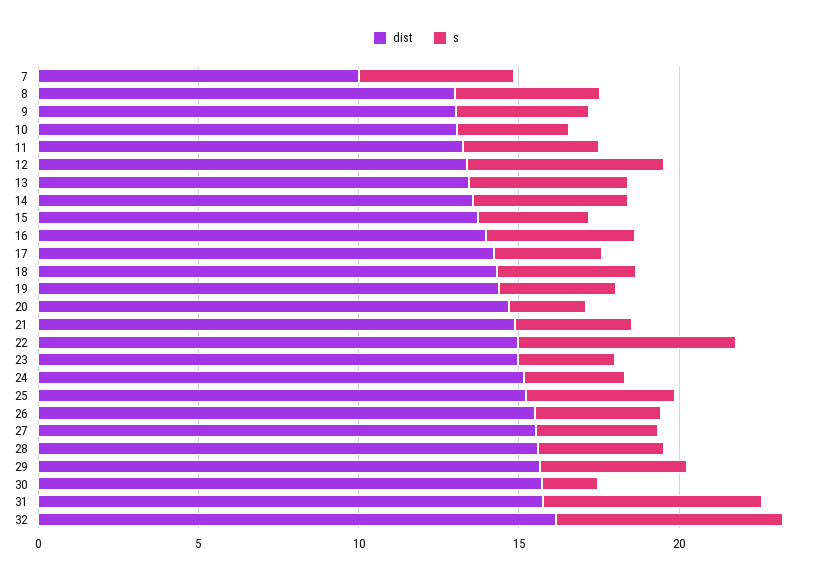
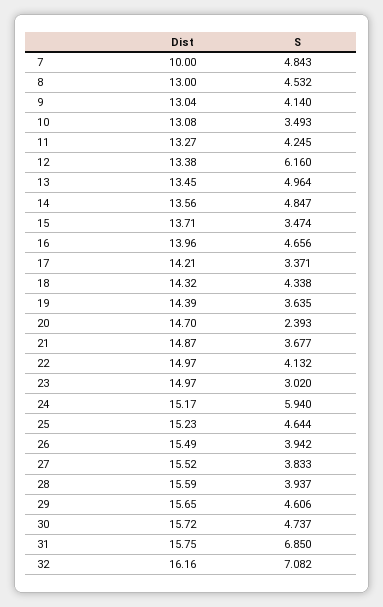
  {
    "dist": {
      "7": 10,
      "8": 13,
      "9": 13.04,
      "10": 13.08,
      "11": 13.27,
      "12": 13.38,
      "13": 13.45,
      "14": 13.56,
      "15": 13.71,
      "16": 13.96,
      "17": 14.21,
      "18": 14.32,
      "19": 14.39,
      "20": 14.7,
      "21": 14.87,
      "22": 14.97,
      "23": 14.97,
      "24": 15.17,
      "25": 15.23,
      "26": 15.49,
      "27": 15.52,
      "28": 15.59,
      "29": 15.65,
      "30": 15.72,
      "31": 15.75,
      "32": 16.16
    },
    "s": {
      "7": 4.843,
      "8": 4.532,
      "9": 4.14,
      "10": 3.493,
      "11": 4.245,
      "12": 6.16,
      "13": 4.964,
      "14": 4.847,
      "15": 3.474,
      "16": 4.656,
      "17": 3.371,
      "18": 4.338,
      "19": 3.635,
      "20": 2.393,
      "21": 3.677,
-     "22": 7,
+     "22": 4.132,
      "23": 3.02,
-     "24": 3,
+     "24": 5.94,
      "25": 4.644,
      "26": 3.942,
      "27": 3.833,
      "28": 3.937,
      "29": 4.606,
-     "30": 2,
+     "30": 4.737,
      "31": 6.85,
      "32": 7.082
    }
  }

